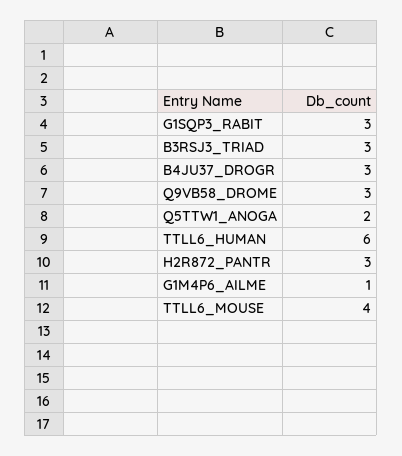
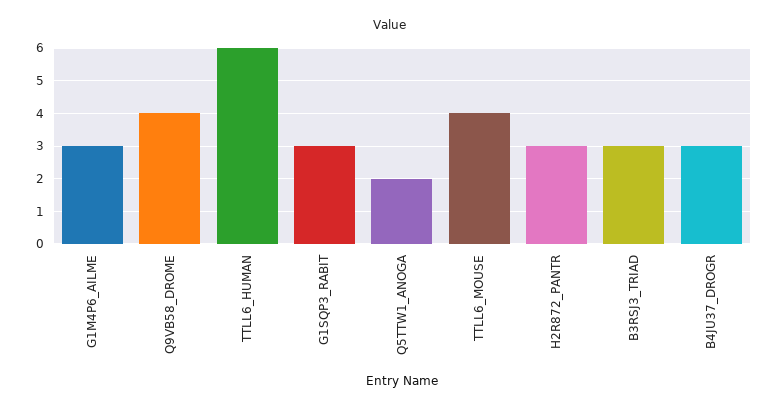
  {
    "G1SQP3_RABIT": 3,
    "B3RSJ3_TRIAD": 3,
    "B4JU37_DROGR": 3,
-   "Q9VB58_DROME": 3,
+   "Q9VB58_DROME": 4,
    "Q5TTW1_ANOGA": 2,
    "TTLL6_HUMAN": 6,
    "H2R872_PANTR": 3,
-   "G1M4P6_AILME": 1,
+   "G1M4P6_AILME": 3,
    "TTLL6_MOUSE": 4
  }

